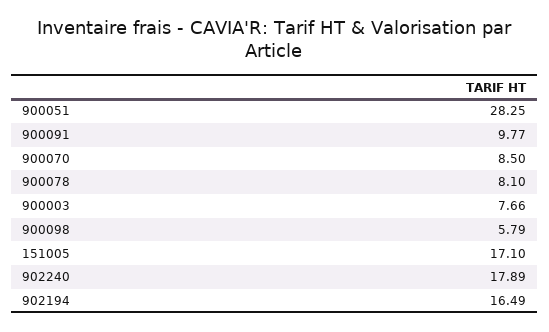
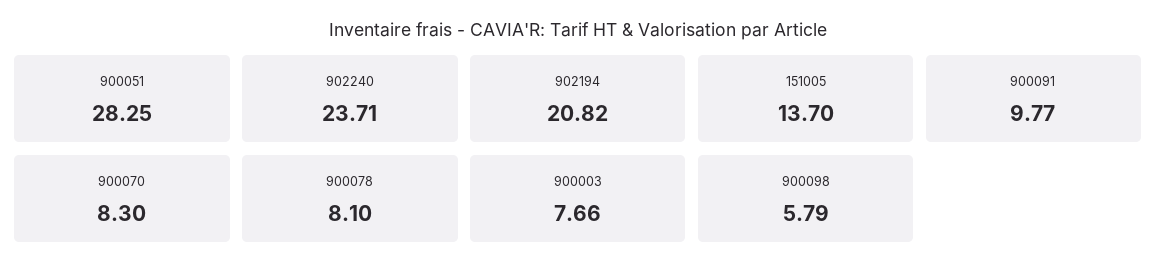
  {
    "900051": 28.25,
    "900091": 9.77,
-   "900070": 8.5,
+   "900070": 8.3,
    "900078": 8.1,
    "900003": 7.66,
    "900098": 5.79,
-   "151005": 17.1,
+   "151005": 13.7,
-   "902240": 17.89,
+   "902240": 23.71,
-   "902194": 16.49
+   "902194": 20.82
  }

